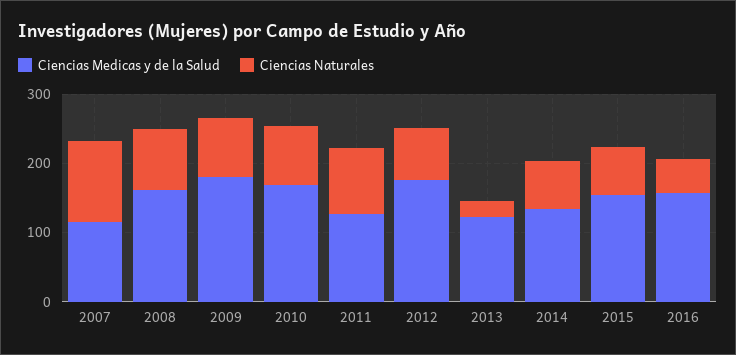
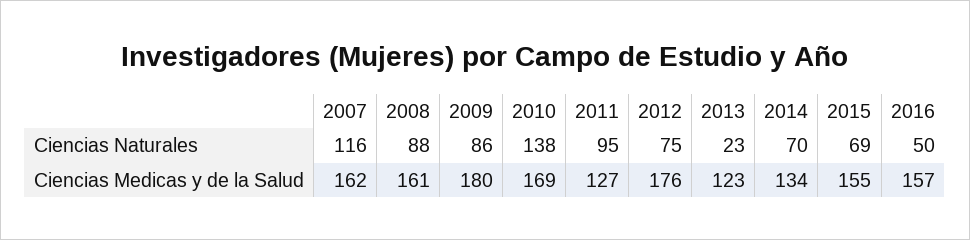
  {
    "Ciencias Medicas y de la Salud": {
-     "2007": 120,
+     "2007": 162,
      "2008": 161,
      "2009": 180,
      "2010": 169,
      "2011": 127,
      "2012": 176,
      "2013": 123,
      "2014": 134,
      "2015": 155,
      "2016": 157
    },
    "Ciencias Naturales": {
      "2007": 116,
      "2008": 88,
      "2009": 86,
-     "2010": 80,
+     "2010": 138,
      "2011": 95,
      "2012": 75,
      "2013": 23,
      "2014": 70,
      "2015": 69,
      "2016": 50
    }
  }

